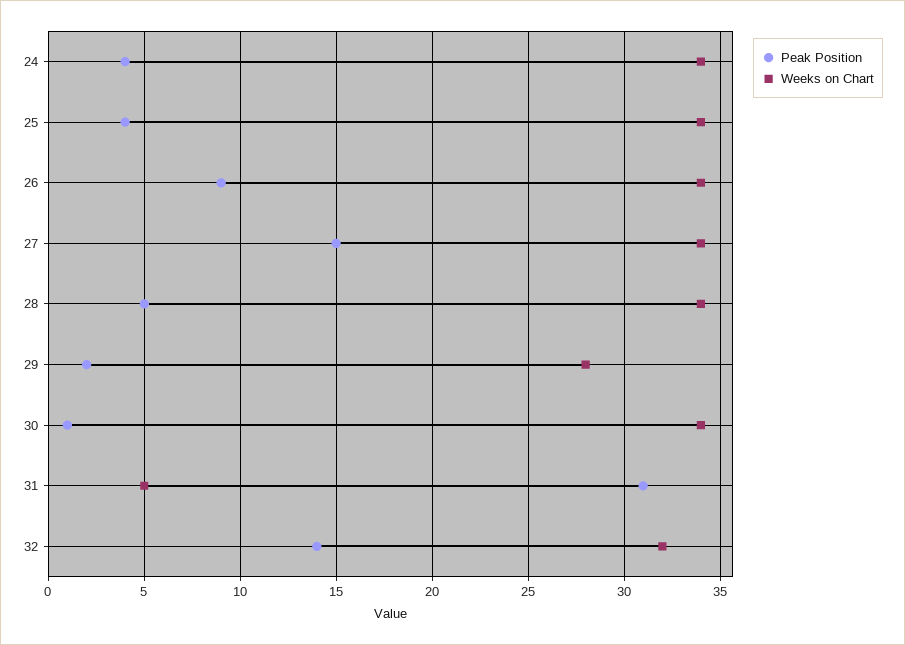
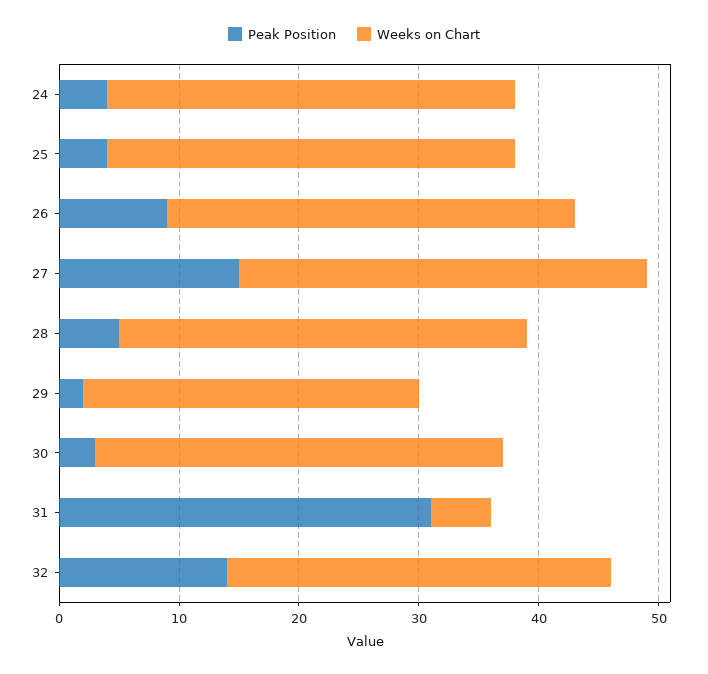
  {
    "Peak Position": {
      "24": 4,
      "25": 4,
      "26": 9,
      "27": 15,
      "28": 5,
      "29": 2,
-     "30": 1,
+     "30": 3,
      "31": 31,
      "32": 14
    },
    "Weeks on Chart": {
      "24": 34,
      "25": 34,
      "26": 34,
      "27": 34,
      "28": 34,
      "29": 28,
      "30": 34,
      "31": 5,
      "32": 32
    }
  }

